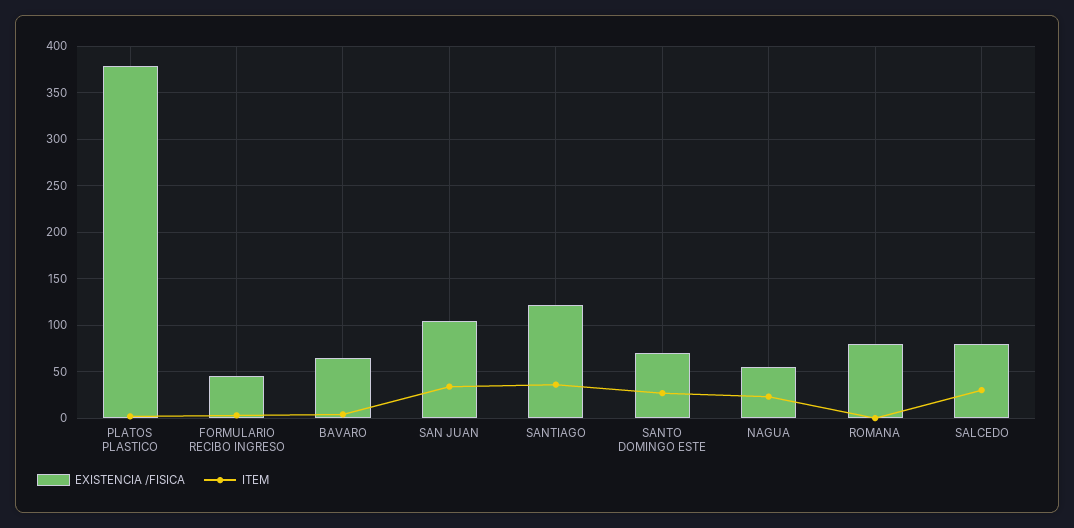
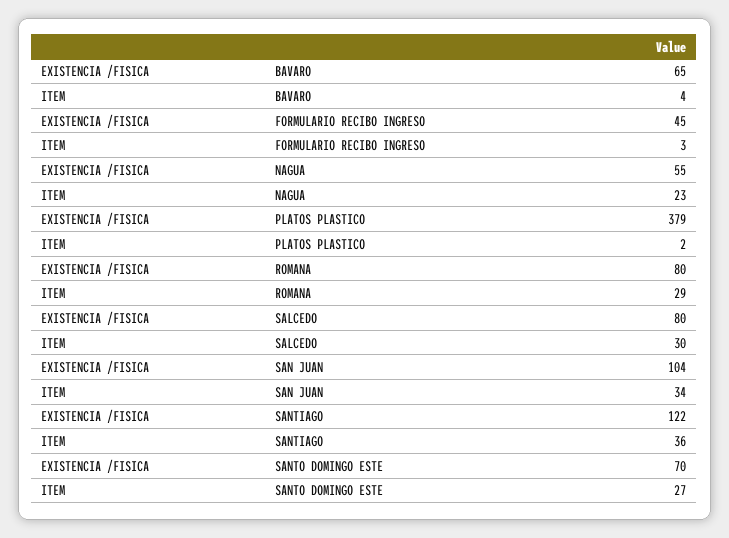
  {
    "EXISTENCIA /FISICA": {
      "PLATOS PLASTICO": 379,
      "FORMULARIO RECIBO INGRESO": 45,
      "BAVARO": 65,
      "SAN JUAN": 104,
      "SANTIAGO": 122,
      "SANTO DOMINGO ESTE": 70,
      "NAGUA": 55,
      "ROMANA": 80,
      "SALCEDO": 80
    },
    "ITEM": {
      "PLATOS PLASTICO": 2,
      "FORMULARIO RECIBO INGRESO": 3,
      "BAVARO": 4,
      "SAN JUAN": 34,
      "SANTIAGO": 36,
      "SANTO DOMINGO ESTE": 27,
      "NAGUA": 23,
-     "ROMANA": 0,
+     "ROMANA": 29,
      "SALCEDO": 30
    }
  }

